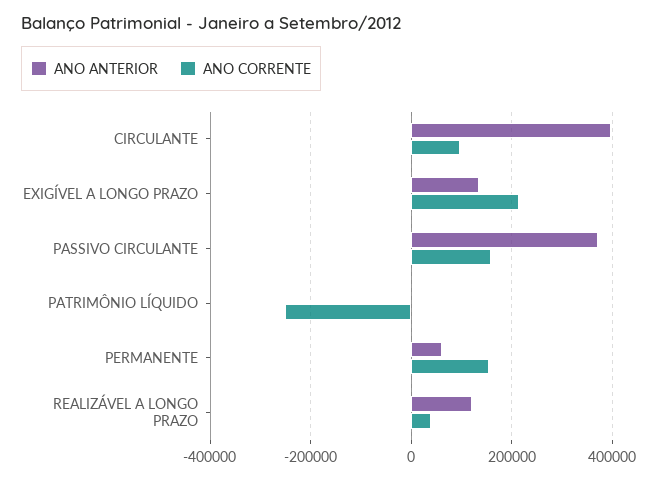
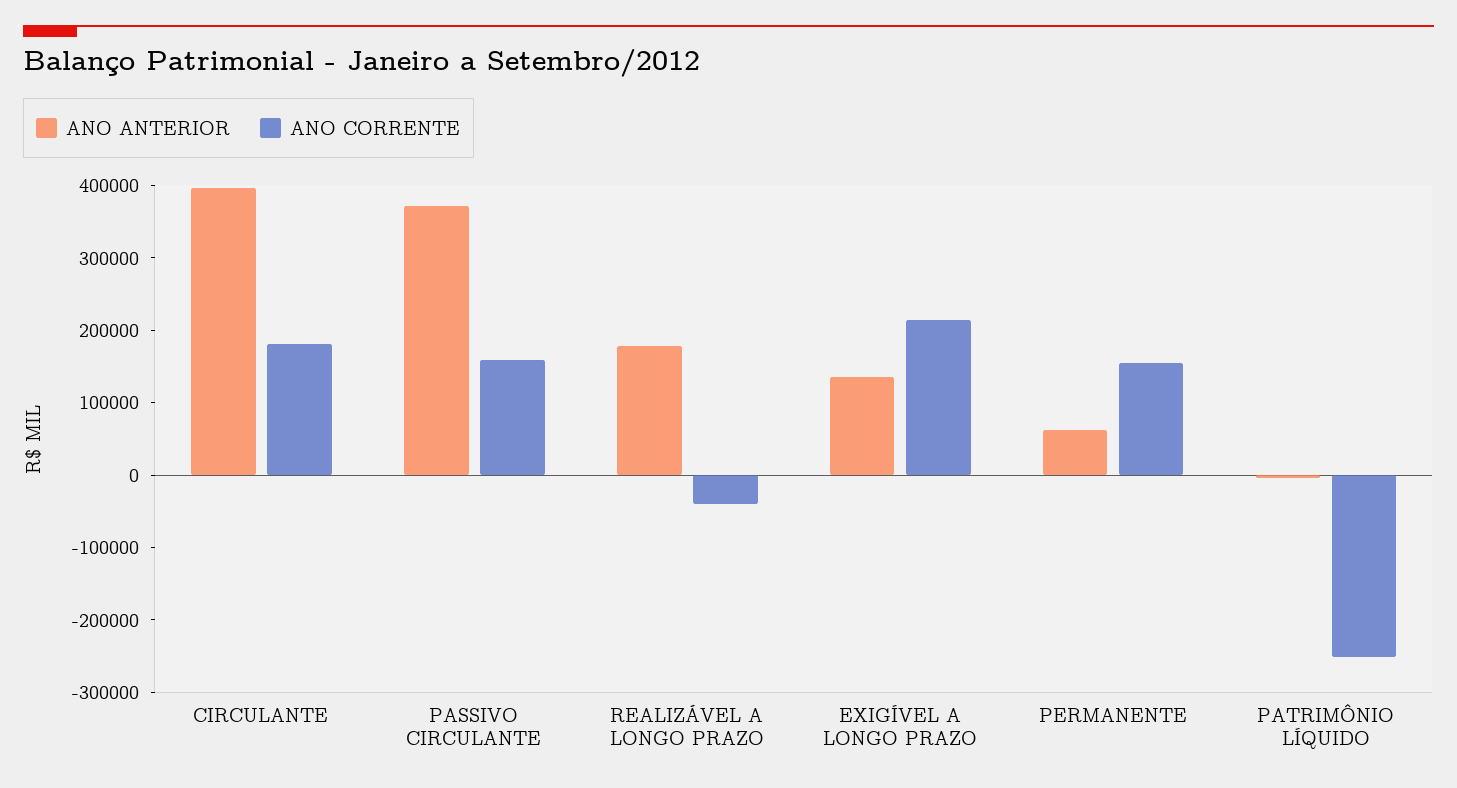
  {
    "ANO ANTERIOR": {
      "CIRCULANTE": 400000,
      "EXIGÍVEL A LONGO PRAZO": 140000,
      "PASSIVO CIRCULANTE": 380000,
      "PATRIMÔNIO LÍQUIDO": 0,
      "PERMANENTE": 60000,
-     "REALIZÁVEL A LONGO PRAZO": 120000
+     "REALIZÁVEL A LONGO PRAZO": 180000
    },
    "ANO CORRENTE": {
-     "CIRCULANTE": 100000,
+     "CIRCULANTE": 180000,
      "EXIGÍVEL A LONGO PRAZO": 220000,
      "PASSIVO CIRCULANTE": 160000,
      "PATRIMÔNIO LÍQUIDO": -260000,
      "PERMANENTE": 160000,
-     "REALIZÁVEL A LONGO PRAZO": 40000
+     "REALIZÁVEL A LONGO PRAZO": -40000
    }
  }

